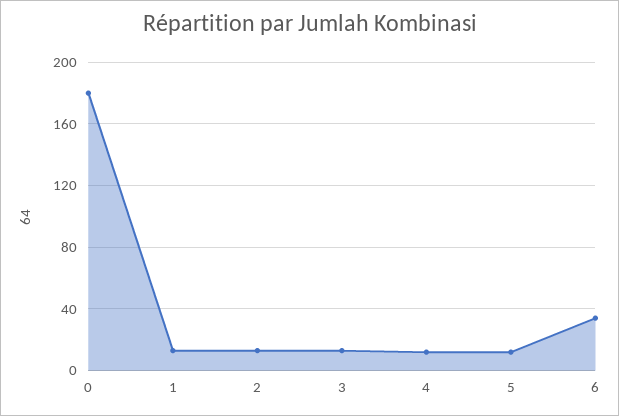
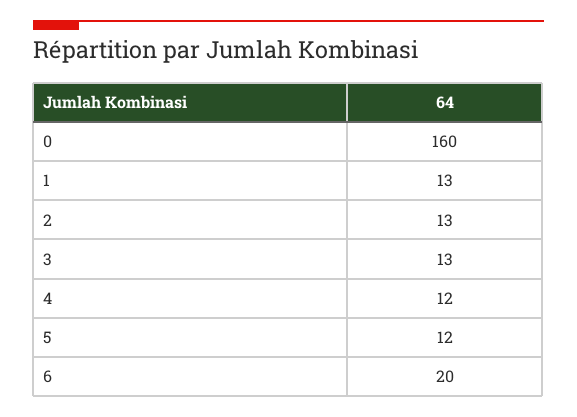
  {
-   "0": 180,
+   "0": 160,
    "1": 13,
    "2": 13,
    "3": 13,
    "4": 12,
    "5": 12,
-   "6": 35
+   "6": 20
  }

